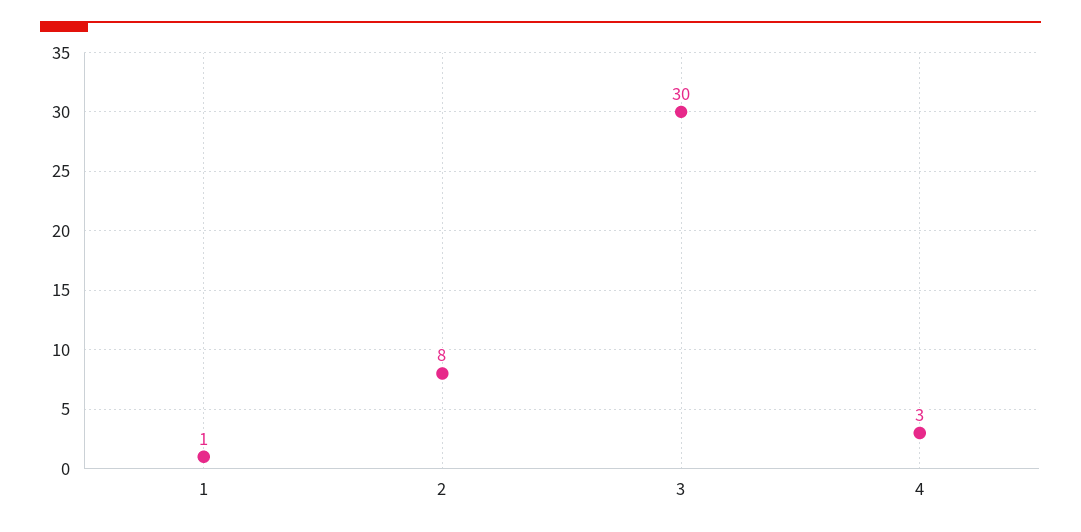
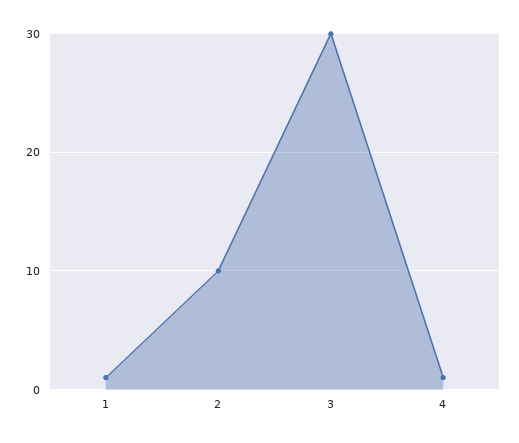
  {
    "1": 1,
-   "2": 8,
+   "2": 10,
    "3": 30,
-   "4": 3
+   "4": 1
  }

